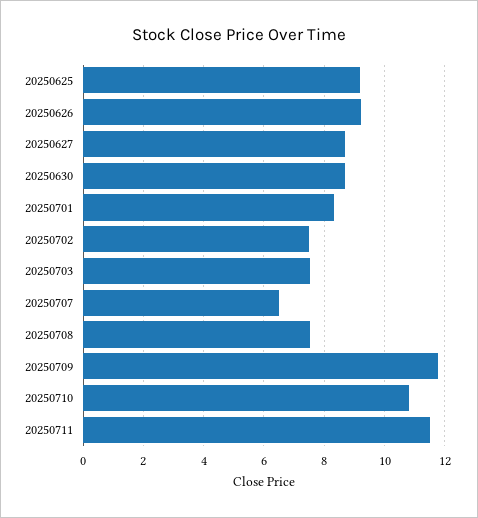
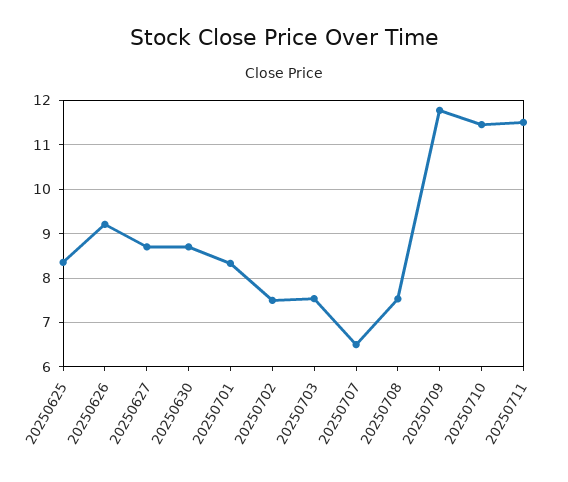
  {
-   "20250625": 9.2,
+   "20250625": 8.4,
    "20250626": 9.2,
    "20250627": 8.8,
    "20250630": 8.8,
    "20250701": 8.4,
    "20250702": 7.6,
    "20250703": 7.6,
    "20250707": 6.6,
    "20250708": 7.6,
    "20250709": 11.8,
-   "20250710": 10.8,
+   "20250710": 11.4,
    "20250711": 11.6
  }

